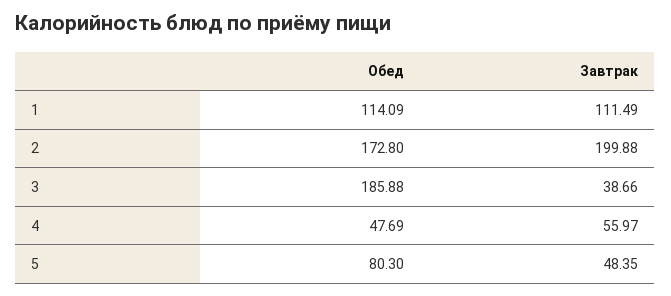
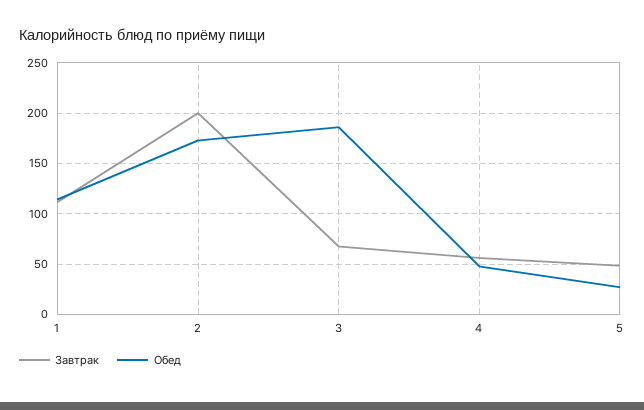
  {
    "Обед": {
      "1": 114.09,
      "2": 172.8,
      "3": 185.88,
      "4": 47.69,
-     "5": 80.3
+     "5": 30
    },
    "Завтрак": {
      "1": 111.49,
      "2": 199.88,
-     "3": 38.66,
+     "3": 70,
      "4": 55.97,
      "5": 48.35
    }
  }

